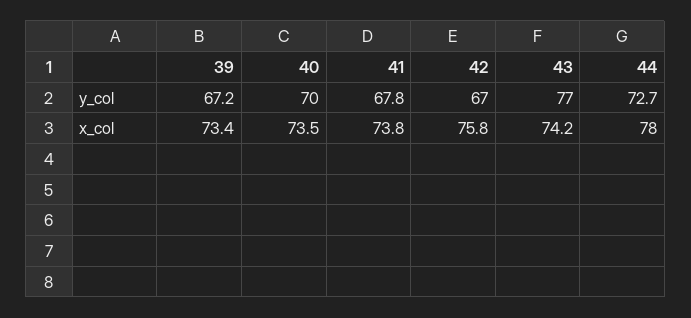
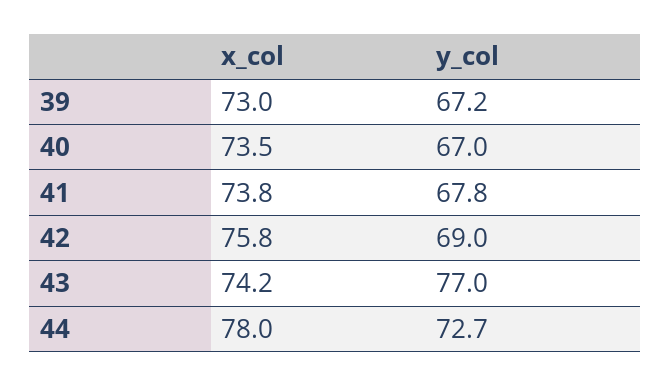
  {
    "39": {
      "y_col": 67.2,
-     "x_col": 73.4
+     "x_col": 73
    },
    "40": {
-     "y_col": 70,
+     "y_col": 67,
      "x_col": 73.5
    },
    "41": {
      "y_col": 67.8,
      "x_col": 73.8
    },
    "42": {
-     "y_col": 67,
+     "y_col": 69,
      "x_col": 75.8
    },
    "43": {
      "y_col": 77,
      "x_col": 74.2
    },
    "44": {
      "y_col": 72.7,
      "x_col": 78
    }
  }

